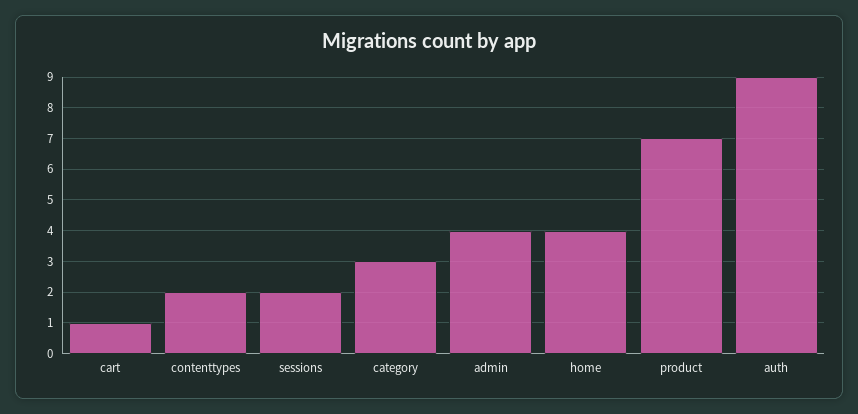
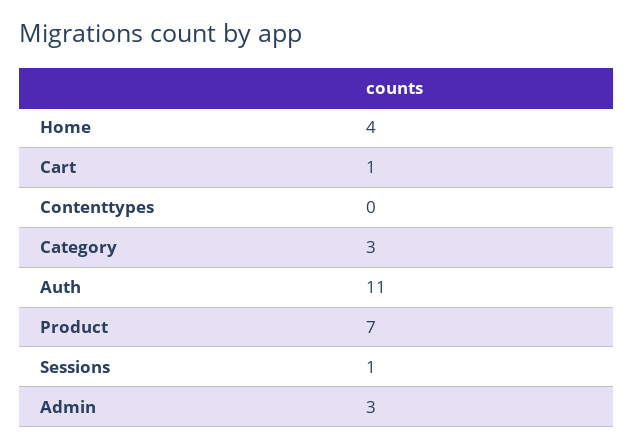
  {
    "cart": 1,
-   "contenttypes": 2,
+   "contenttypes": 0,
-   "sessions": 2,
+   "sessions": 1,
    "category": 3,
-   "admin": 4,
+   "admin": 3,
    "home": 4,
    "product": 7,
-   "auth": 9
+   "auth": 11
  }

